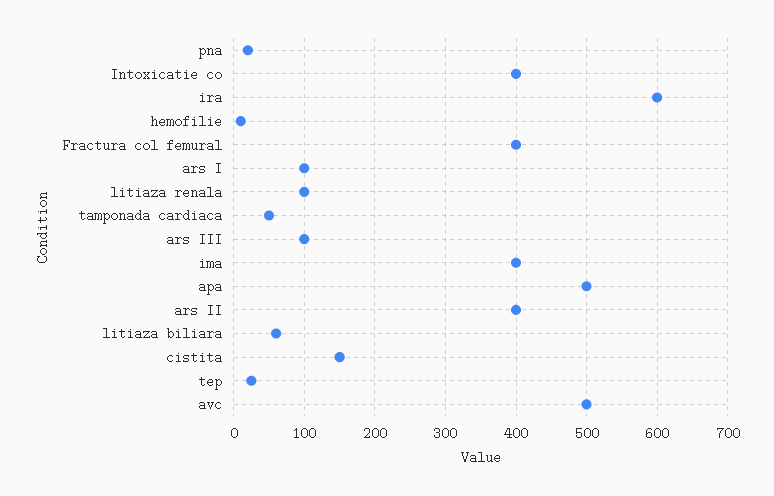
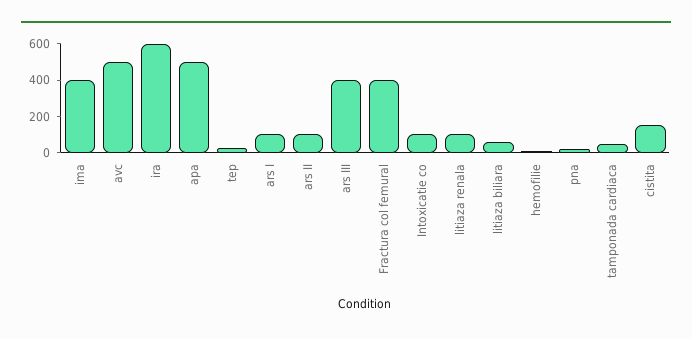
  {
    "pna": 20,
-   "Intoxicatie co": 400,
+   "Intoxicatie co": 100,
    "ira": 600,
    "hemofilie": 10,
    "Fractura col femural": 400,
    "ars I": 100,
    "litiaza renala": 100,
    "tamponada cardiaca": 50,
-   "ars III": 100,
+   "ars III": 400,
    "ima": 400,
    "apa": 500,
-   "ars II": 400,
+   "ars II": 100,
    "litiaza biliara": 60,
    "cistita": 150,
    "tep": 30,
    "avc": 500
  }

